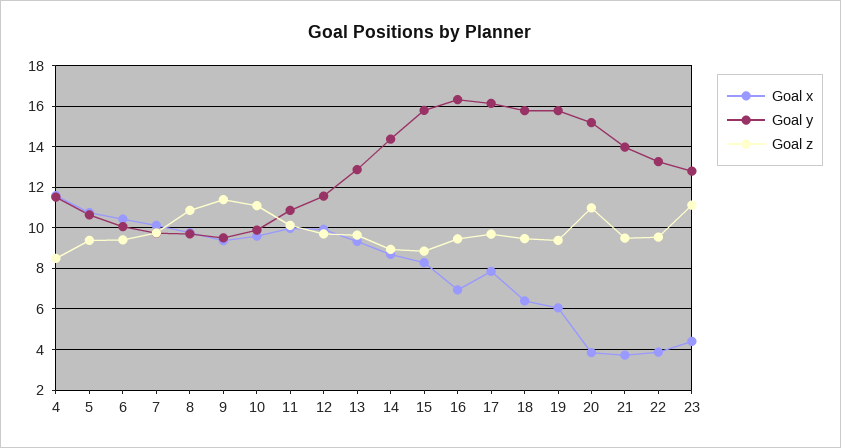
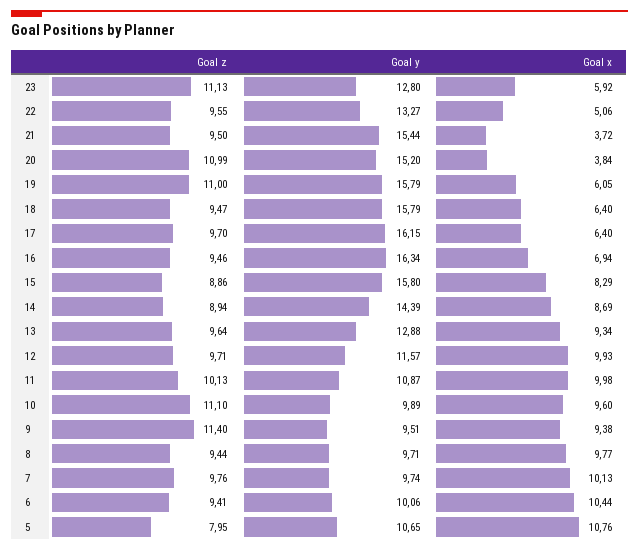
  {
    "Goal x": {
-     "4": 11.5,
      "5": 10.76,
      "6": 10.44,
      "7": 10.13,
      "8": 9.77,
      "9": 9.38,
      "10": 9.6,
      "11": 9.98,
      "12": 9.93,
      "13": 9.34,
      "14": 8.69,
      "15": 8.29,
      "16": 6.94,
-     "17": 8,
+     "17": 6.4,
      "18": 6.4,
      "19": 6.05,
      "20": 3.84,
      "21": 3.72,
-     "22": 4,
+     "22": 5.06,
-     "23": 4.5
+     "23": 5.92
    },
    "Goal y": {
-     "4": 11.5,
      "5": 10.65,
      "6": 10.06,
      "7": 9.74,
      "8": 9.71,
      "9": 9.51,
      "10": 9.89,
      "11": 10.87,
      "12": 11.57,
      "13": 12.88,
      "14": 14.39,
      "15": 15.8,
      "16": 16.34,
      "17": 16.15,
      "18": 15.79,
      "19": 15.79,
      "20": 15.2,
-     "21": 14,
+     "21": 15.44,
      "22": 13.27,
      "23": 12.8
    },
    "Goal z": {
-     "4": 8.5,
-     "5": 9.5,
+     "5": 7.95,
      "6": 9.41,
      "7": 9.76,
-     "8": 11,
+     "8": 9.44,
      "9": 11.4,
      "10": 11.1,
      "11": 10.13,
      "12": 9.71,
      "13": 9.64,
      "14": 8.94,
      "15": 8.86,
      "16": 9.46,
      "17": 9.7,
      "18": 9.47,
-     "19": 9.5,
+     "19": 11,
      "20": 10.99,
      "21": 9.5,
      "22": 9.55,
      "23": 11.13
    }
  }

